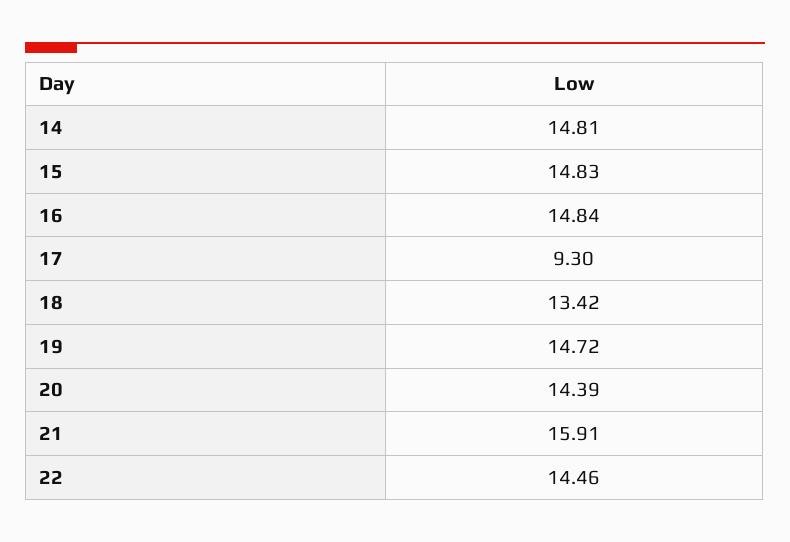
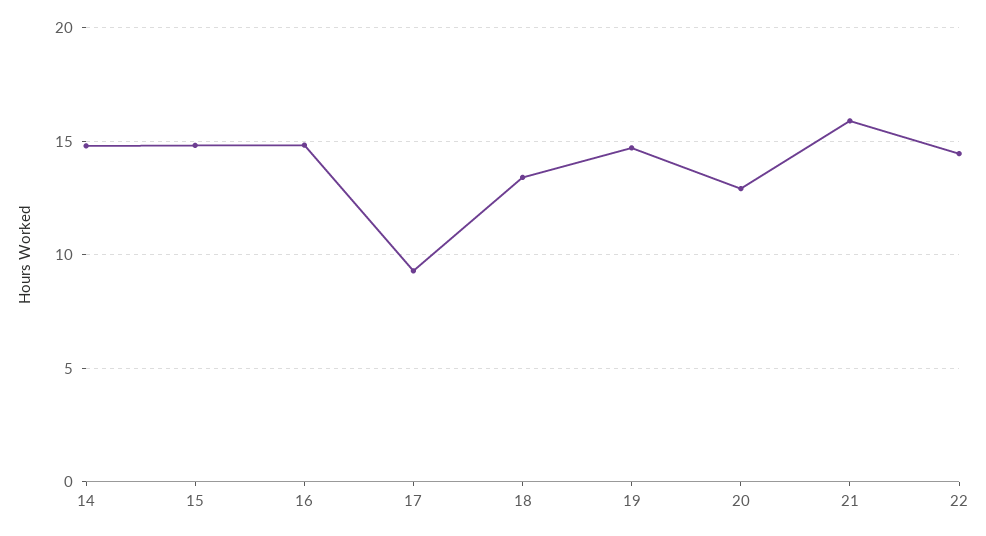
  {
    "14": 14.81,
    "15": 14.83,
    "16": 14.84,
    "17": 9.3,
    "18": 13.42,
    "19": 14.72,
-   "20": 14.39,
+   "20": 13,
    "21": 15.91,
    "22": 14.46
  }

